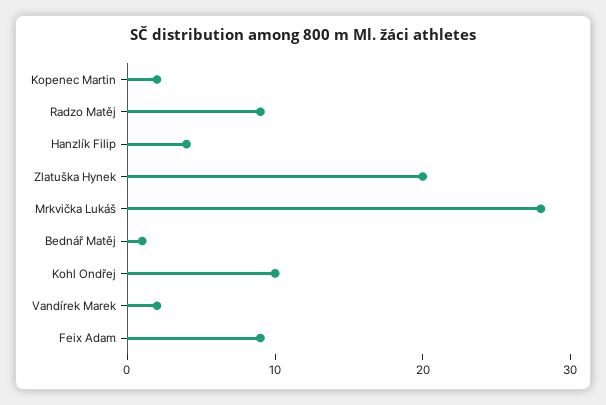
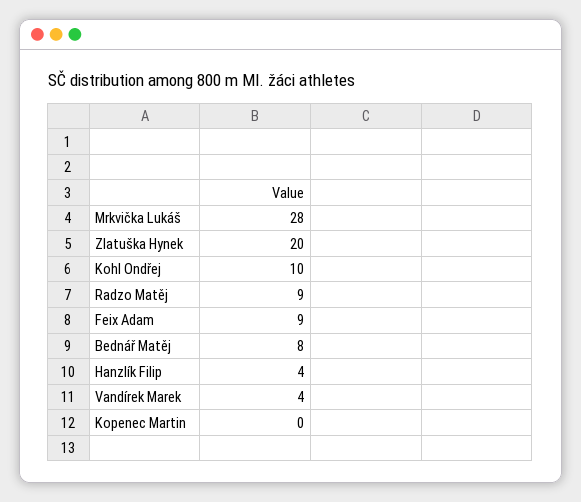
  {
-   "Kopenec Martin": 2,
+   "Kopenec Martin": 0,
    "Radzo Matěj": 9,
    "Hanzlík Filip": 4,
    "Zlatuška Hynek": 20,
    "Mrkvička Lukáš": 28,
-   "Bednář Matěj": 1,
+   "Bednář Matěj": 8,
    "Kohl Ondřej": 10,
-   "Vandírek Marek": 2,
+   "Vandírek Marek": 4,
    "Feix Adam": 9
  }

